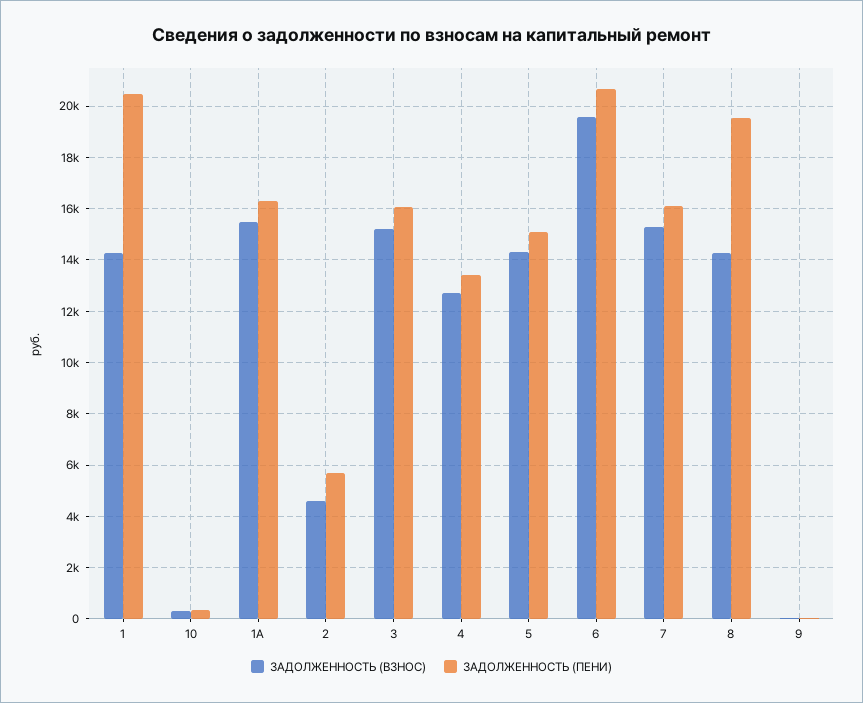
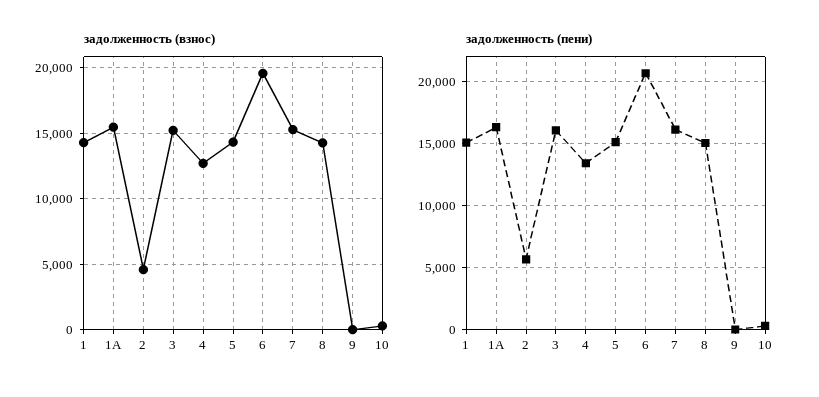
  {
    "ЗАДОЛЖЕННОСТЬ (ВЗНОС)": {
      "1": 14250,
      "10": 250,
      "1А": 15500,
      "2": 4500,
      "3": 15250,
      "4": 12750,
      "5": 14250,
      "6": 19500,
      "7": 15250,
      "8": 14250,
      "9": 0
    },
    "ЗАДОЛЖЕННОСТЬ (ПЕНИ)": {
-     "1": 20500,
+     "1": 15000,
      "10": 250,
      "1А": 16250,
      "2": 5750,
      "3": 16000,
      "4": 13500,
      "5": 15000,
      "6": 20750,
      "7": 16000,
-     "8": 19500,
+     "8": 15000,
      "9": 0
    }
  }

